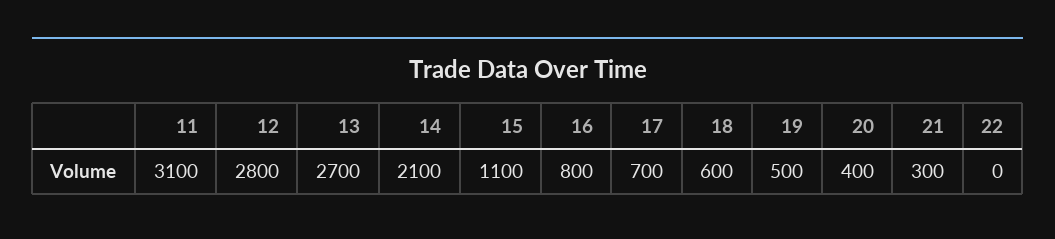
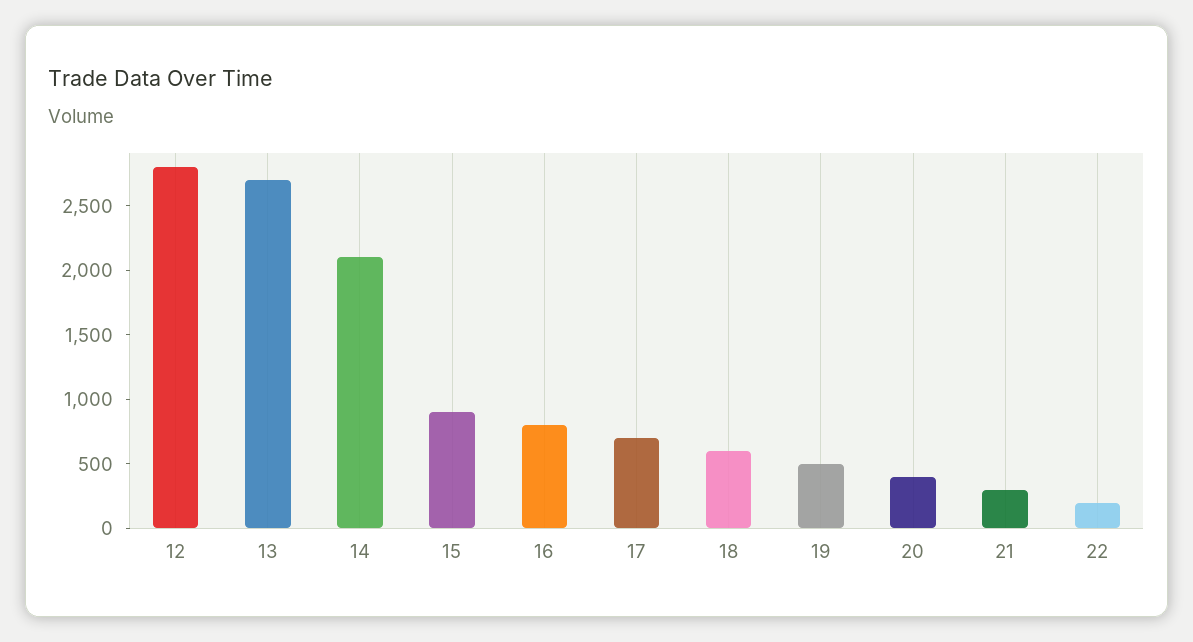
  {
-   "11": 3100,
    "12": 2800,
    "13": 2700,
    "14": 2100,
-   "15": 1100,
+   "15": 900,
    "16": 800,
    "17": 700,
    "18": 600,
    "19": 500,
    "20": 400,
    "21": 300,
-   "22": 0
+   "22": 200
  }

